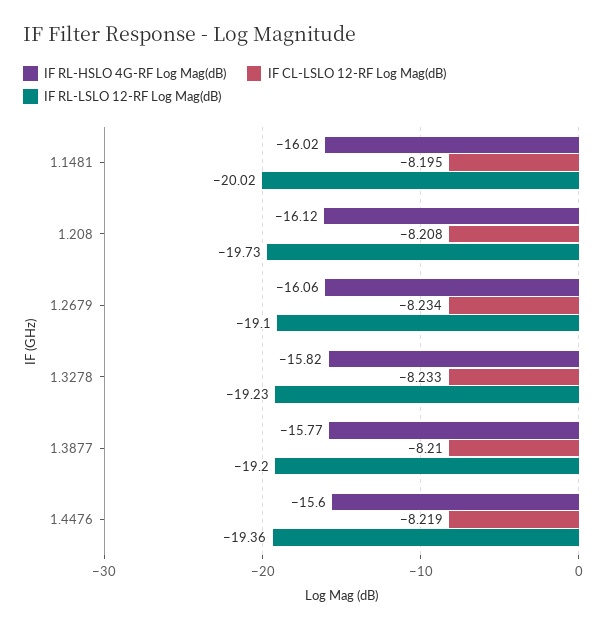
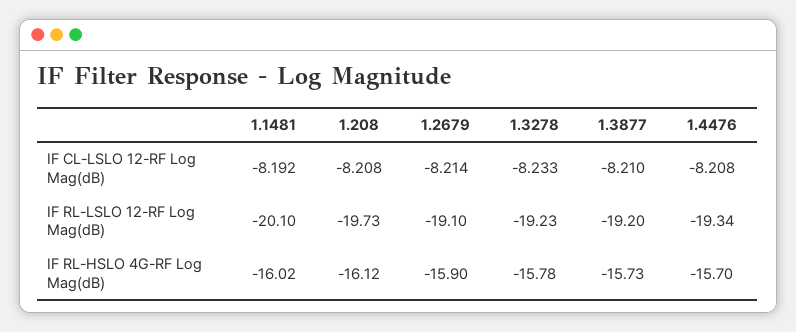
  {
    "IF RL-HSLO 4G-RF Log Mag(dB)": {
      "1.1481": -16.02,
      "1.208": -16.12,
-     "1.2679": -16.06,
+     "1.2679": -15.9,
-     "1.3278": -15.82,
+     "1.3278": -15.78,
-     "1.3877": -15.77,
+     "1.3877": -15.73,
-     "1.4476": -15.6
+     "1.4476": -15.7
    },
    "IF CL-LSLO 12-RF Log Mag(dB)": {
-     "1.1481": -8.195,
+     "1.1481": -8.192,
      "1.208": -8.208,
-     "1.2679": -8.234,
+     "1.2679": -8.214,
      "1.3278": -8.233,
      "1.3877": -8.21,
-     "1.4476": -8.219
+     "1.4476": -8.208
    },
    "IF RL-LSLO 12-RF Log Mag(dB)": {
-     "1.1481": -20.02,
+     "1.1481": -20.1,
      "1.208": -19.73,
      "1.2679": -19.1,
      "1.3278": -19.23,
      "1.3877": -19.2,
-     "1.4476": -19.36
+     "1.4476": -19.34
    }
  }

